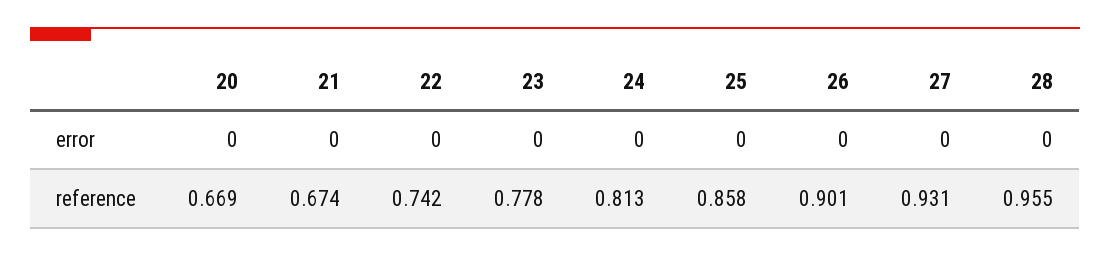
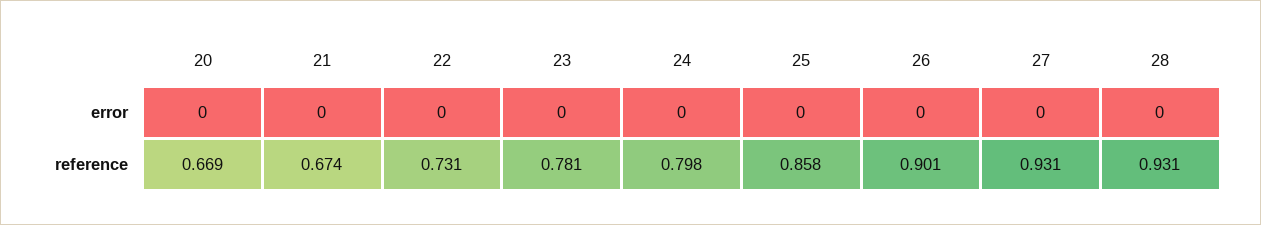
  {
    "20": {
      "error": 0,
      "reference": 0.669
    },
    "21": {
      "error": 0,
      "reference": 0.674
    },
    "22": {
      "error": 0,
-     "reference": 0.742
+     "reference": 0.731
    },
    "23": {
      "error": 0,
-     "reference": 0.778
+     "reference": 0.781
    },
    "24": {
      "error": 0,
-     "reference": 0.813
+     "reference": 0.798
    },
    "25": {
      "error": 0,
      "reference": 0.858
    },
    "26": {
      "error": 0,
      "reference": 0.901
    },
    "27": {
      "error": 0,
      "reference": 0.931
    },
    "28": {
      "error": 0,
-     "reference": 0.955
+     "reference": 0.931
    }
  }

